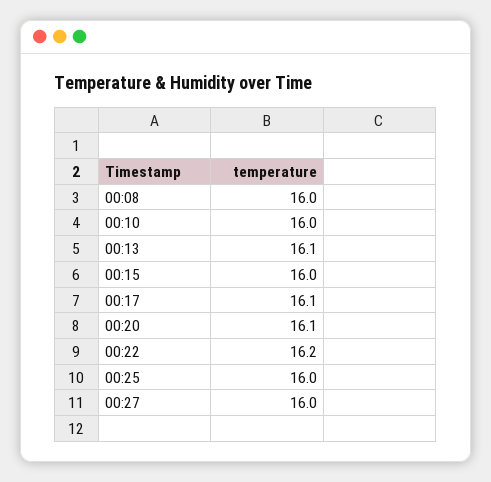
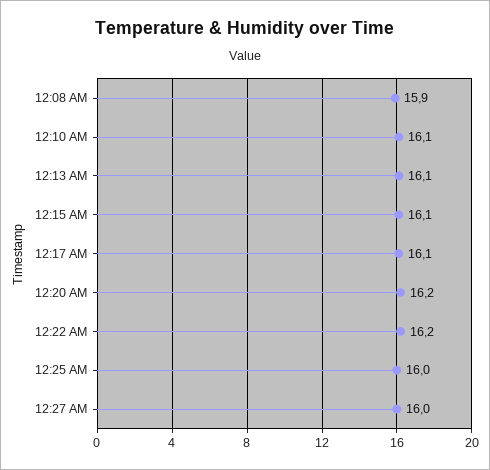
  {
-   "00:08": 16,
+   "00:08": 15.9,
-   "00:10": 16,
+   "00:10": 16.1,
    "00:13": 16.1,
-   "00:15": 16,
+   "00:15": 16.1,
    "00:17": 16.1,
-   "00:20": 16.1,
+   "00:20": 16.2,
    "00:22": 16.2,
    "00:25": 16,
    "00:27": 16
  }

